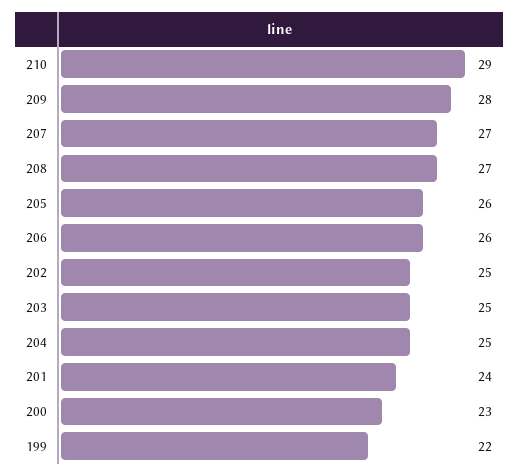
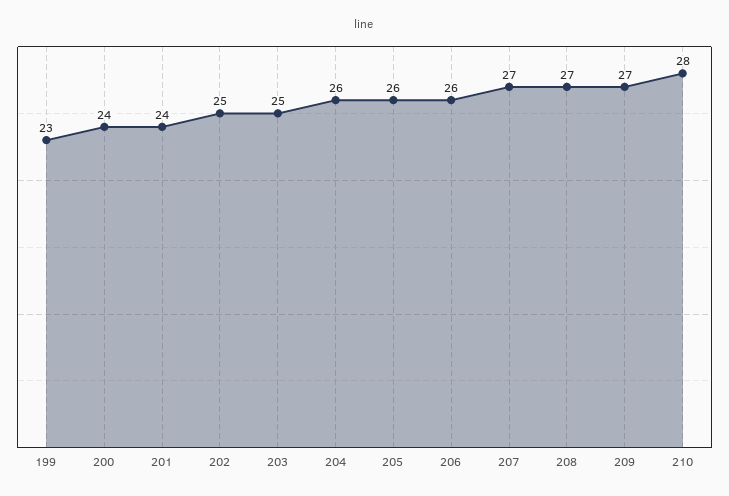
  {
-   "210": 29,
+   "210": 28,
-   "209": 28,
+   "209": 27,
    "207": 27,
    "208": 27,
    "205": 26,
    "206": 26,
    "202": 25,
    "203": 25,
-   "204": 25,
+   "204": 26,
    "201": 24,
-   "200": 23,
+   "200": 24,
-   "199": 22
+   "199": 23
  }

